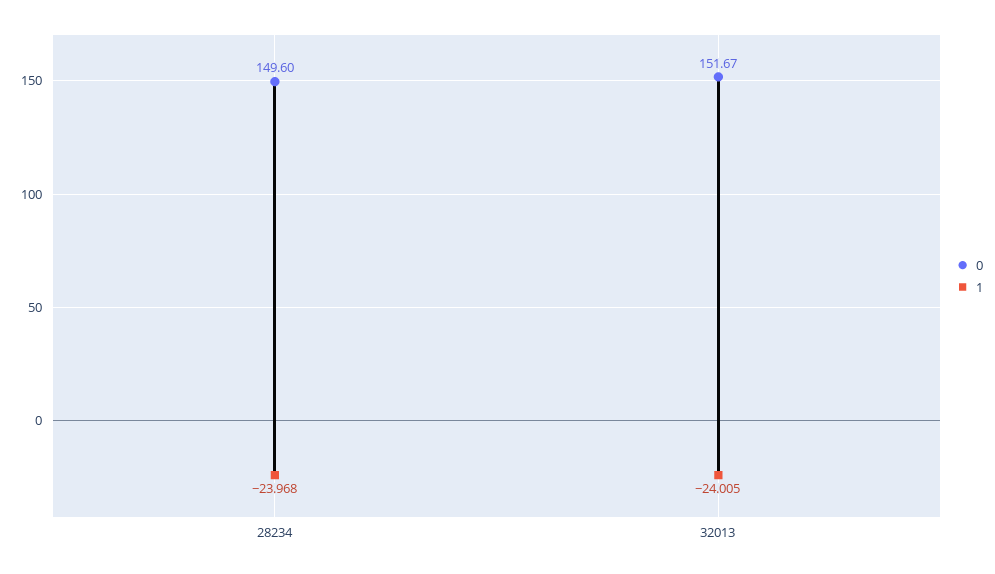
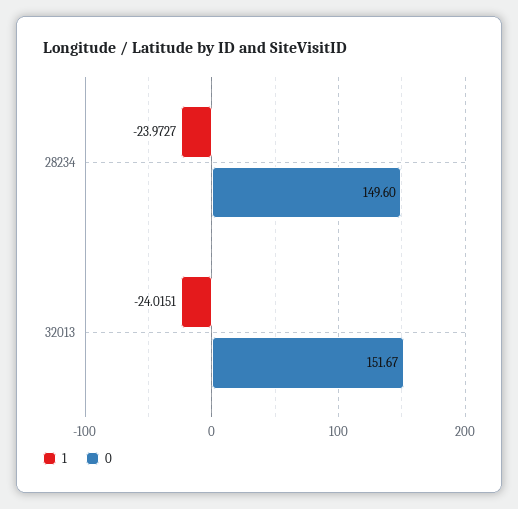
  {
    "0": {
      "28234": 149.6,
      "32013": 151.67
    },
    "1": {
-     "28234": -23.968,
+     "28234": -23.9727,
-     "32013": -24.005
+     "32013": -24.0151
    }
  }

